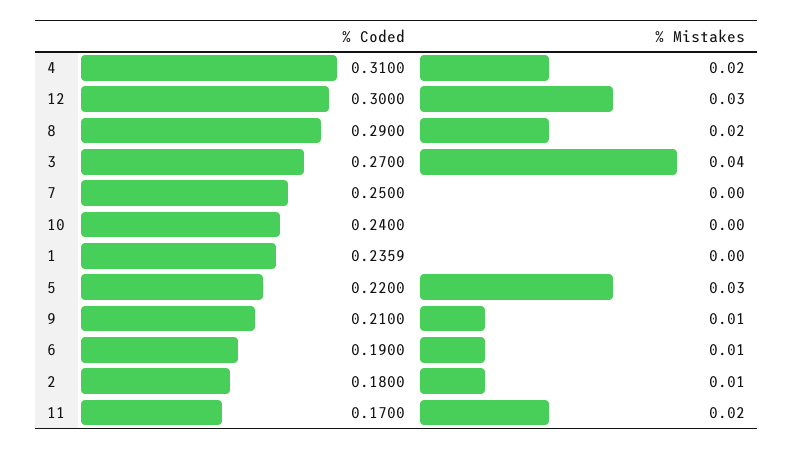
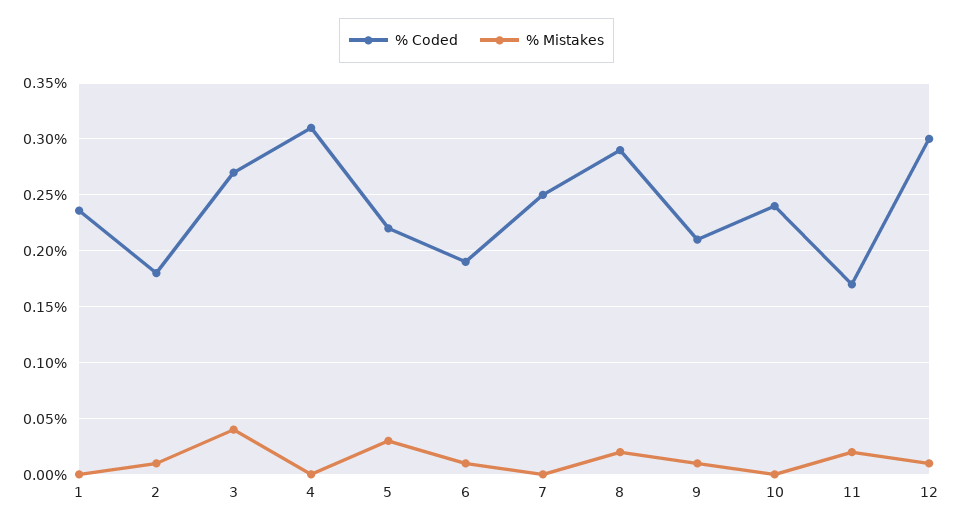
  {
    "% Coded": {
      "4": 0.31,
      "12": 0.3,
      "8": 0.29,
      "3": 0.27,
      "7": 0.25,
      "10": 0.24,
      "1": 0.2359,
      "5": 0.22,
      "9": 0.21,
      "6": 0.19,
      "2": 0.18,
      "11": 0.17
    },
    "% Mistakes": {
-     "4": 0.02,
+     "4": 0,
-     "12": 0.03,
+     "12": 0.01,
      "8": 0.02,
      "3": 0.04,
      "7": 0,
      "10": 0,
      "1": 0,
      "5": 0.03,
      "9": 0.01,
      "6": 0.01,
      "2": 0.01,
      "11": 0.02
    }
  }

